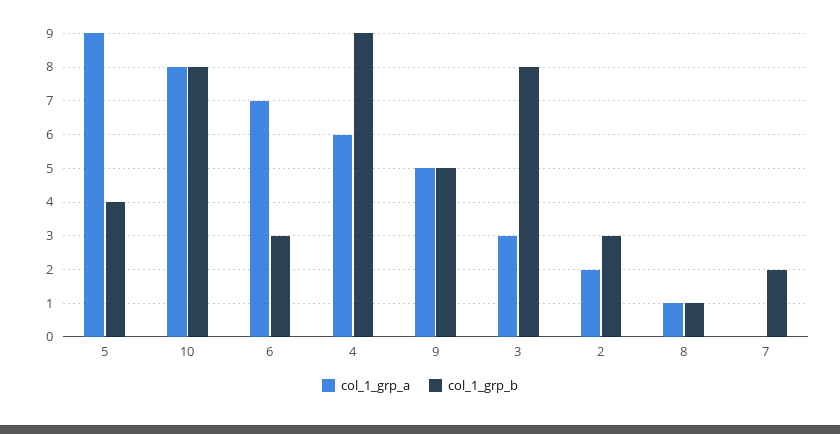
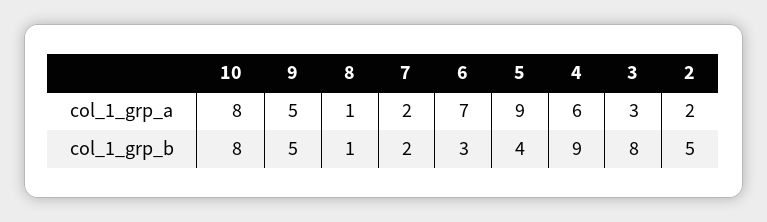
  {
    "col_1_grp_a": {
      "5": 9,
      "10": 8,
      "6": 7,
      "4": 6,
      "9": 5,
      "3": 3,
      "2": 2,
      "8": 1,
-     "7": 0
+     "7": 2
    },
    "col_1_grp_b": {
      "5": 4,
      "10": 8,
      "6": 3,
      "4": 9,
      "9": 5,
      "3": 8,
-     "2": 3,
+     "2": 5,
      "8": 1,
      "7": 2
    }
  }

